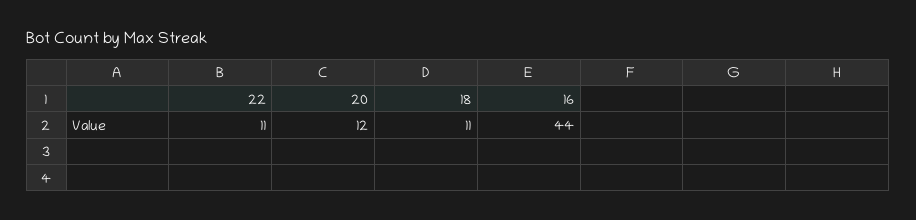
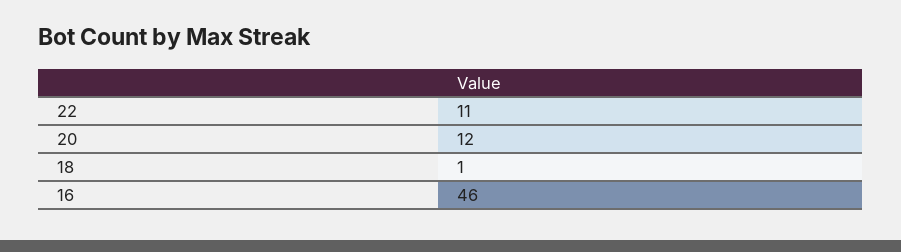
  {
    "22": 11,
    "20": 12,
-   "18": 11,
+   "18": 1,
-   "16": 44
+   "16": 46
  }

